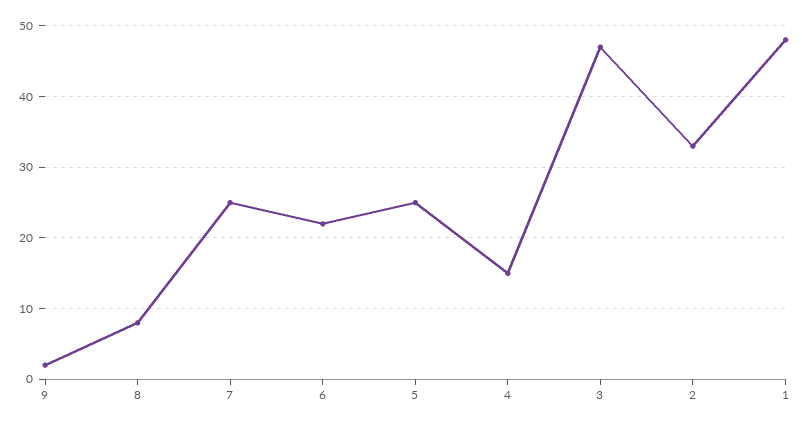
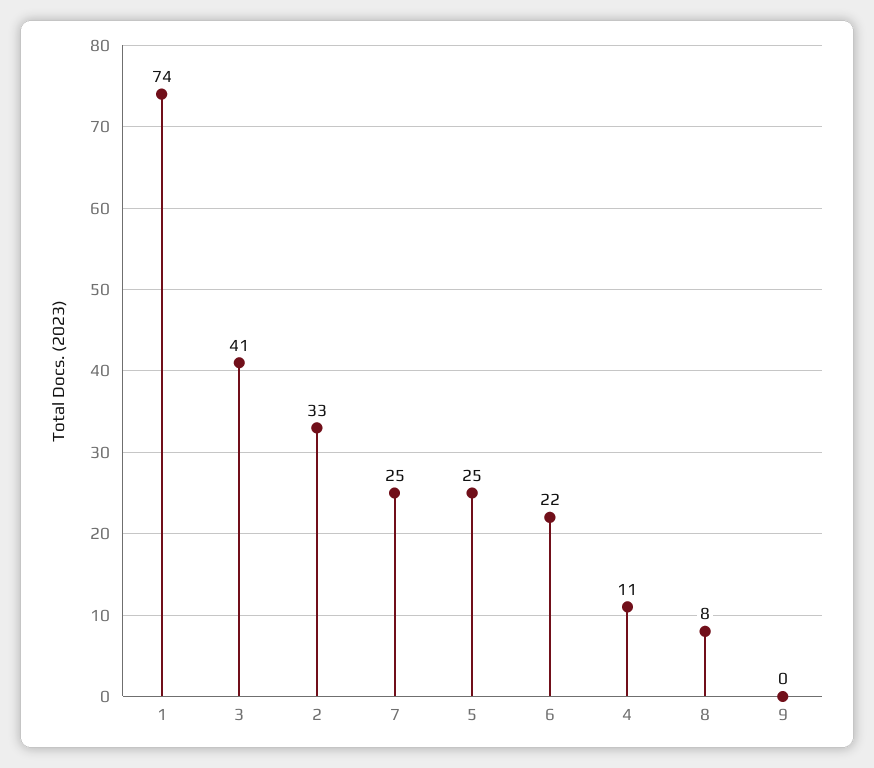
  {
-   "9": 2,
+   "9": 0,
    "8": 8,
    "7": 25,
    "6": 22,
    "5": 25,
-   "4": 15,
+   "4": 11,
-   "3": 47,
+   "3": 41,
    "2": 33,
-   "1": 48
+   "1": 74
  }

